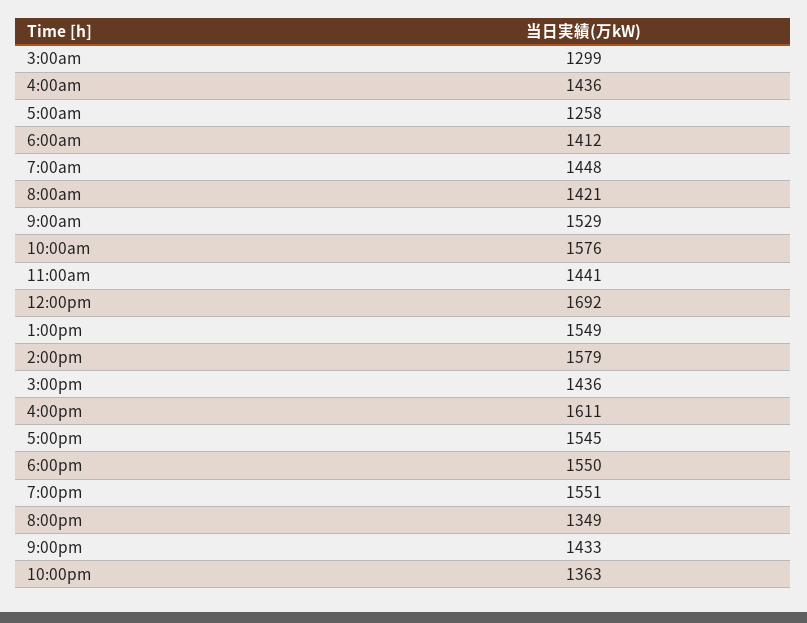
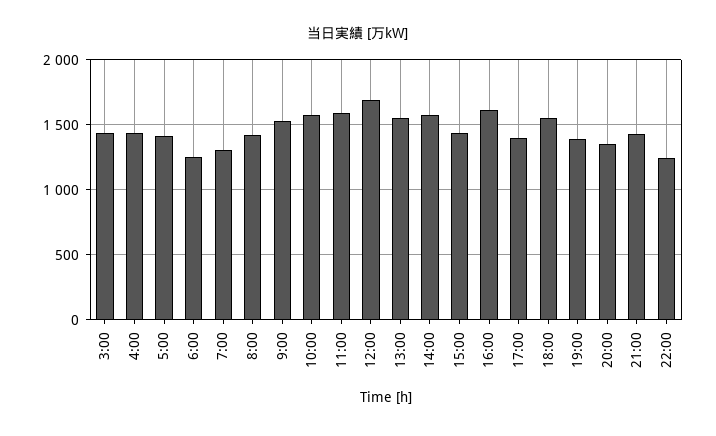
  {
-   "3:00am": 1299,
+   "3:00am": 1450,
    "4:00am": 1436,
-   "5:00am": 1258,
+   "5:00am": 1400,
-   "6:00am": 1412,
+   "6:00am": 1250,
-   "7:00am": 1448,
+   "7:00am": 1300,
    "8:00am": 1421,
    "9:00am": 1529,
    "10:00am": 1576,
-   "11:00am": 1441,
+   "11:00am": 1600,
    "12:00pm": 1692,
    "1:00pm": 1549,
    "2:00pm": 1579,
    "3:00pm": 1436,
    "4:00pm": 1611,
-   "5:00pm": 1545,
+   "5:00pm": 1400,
    "6:00pm": 1550,
-   "7:00pm": 1551,
+   "7:00pm": 1400,
    "8:00pm": 1349,
    "9:00pm": 1433,
-   "10:00pm": 1363
+   "10:00pm": 1250
  }

